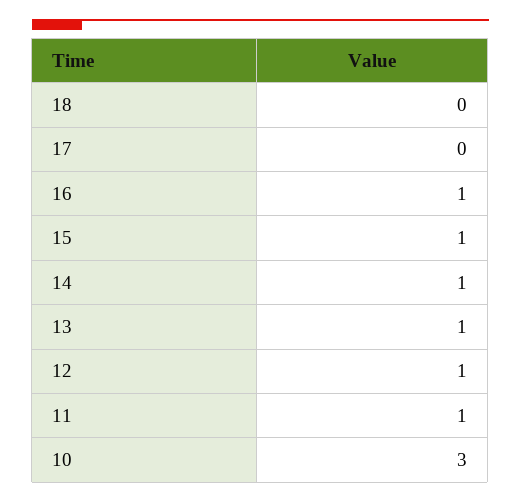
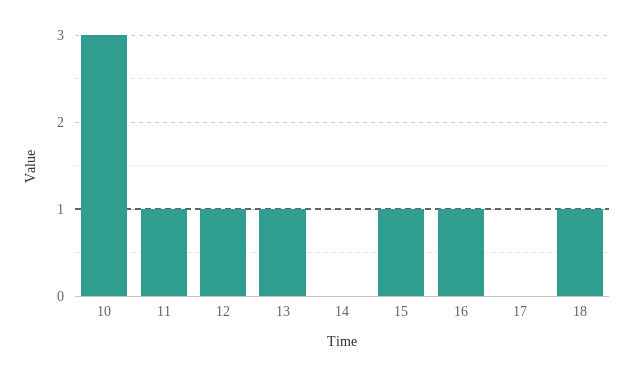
  {
-   "18": 0,
+   "18": 1,
    "17": 0,
    "16": 1,
    "15": 1,
-   "14": 1,
+   "14": 0,
    "13": 1,
    "12": 1,
    "11": 1,
    "10": 3
  }

